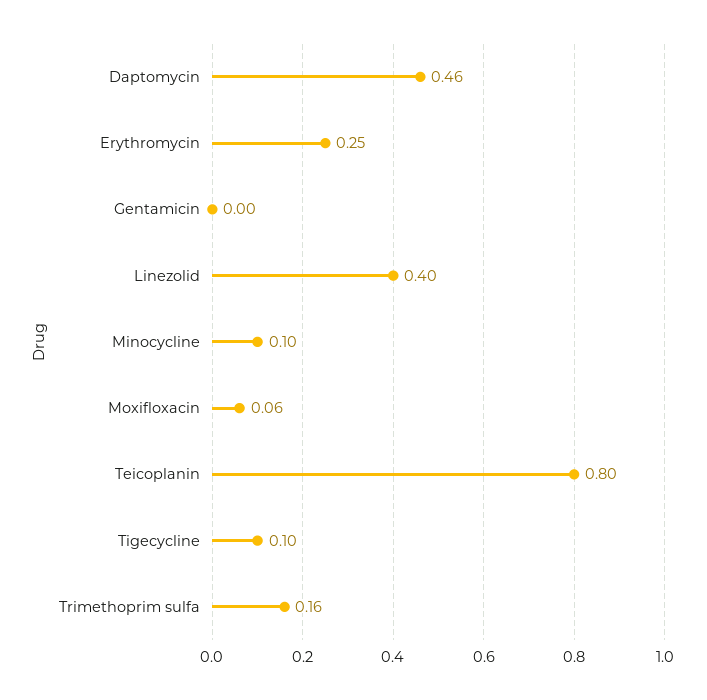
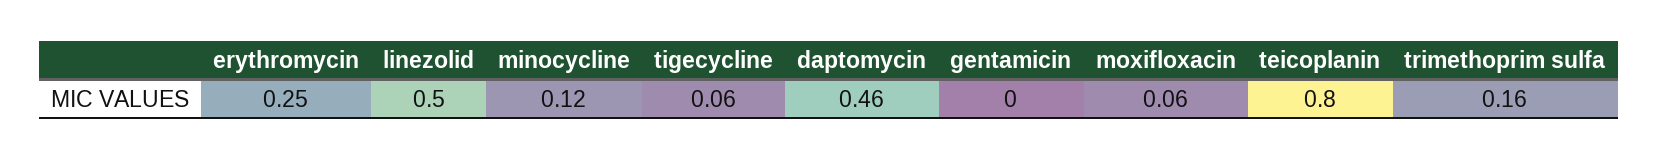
  {
    "Daptomycin": 0.46,
    "Erythromycin": 0.25,
    "Gentamicin": 0,
-   "Linezolid": 0.4,
+   "Linezolid": 0.5,
-   "Minocycline": 0.1,
+   "Minocycline": 0.12,
    "Moxifloxacin": 0.06,
    "Teicoplanin": 0.8,
-   "Tigecycline": 0.1,
+   "Tigecycline": 0.06,
    "Trimethoprim sulfa": 0.16
  }

